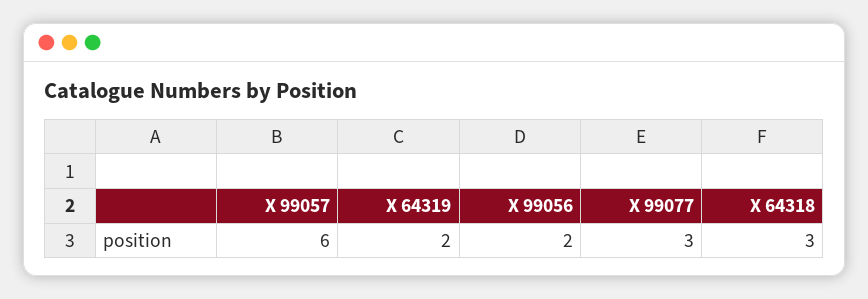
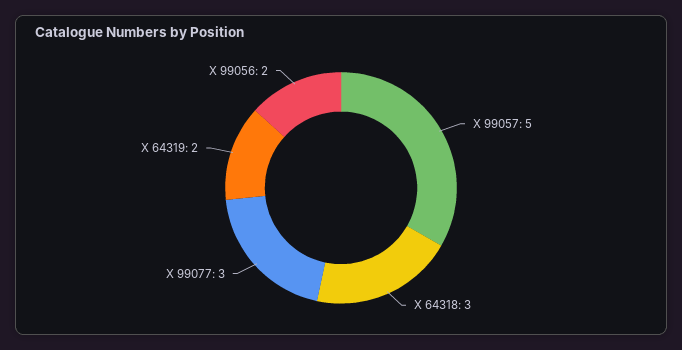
  {
-   "X 99057": 6,
+   "X 99057": 5,
    "X 64319": 2,
    "X 99056": 2,
    "X 99077": 3,
    "X 64318": 3
  }

